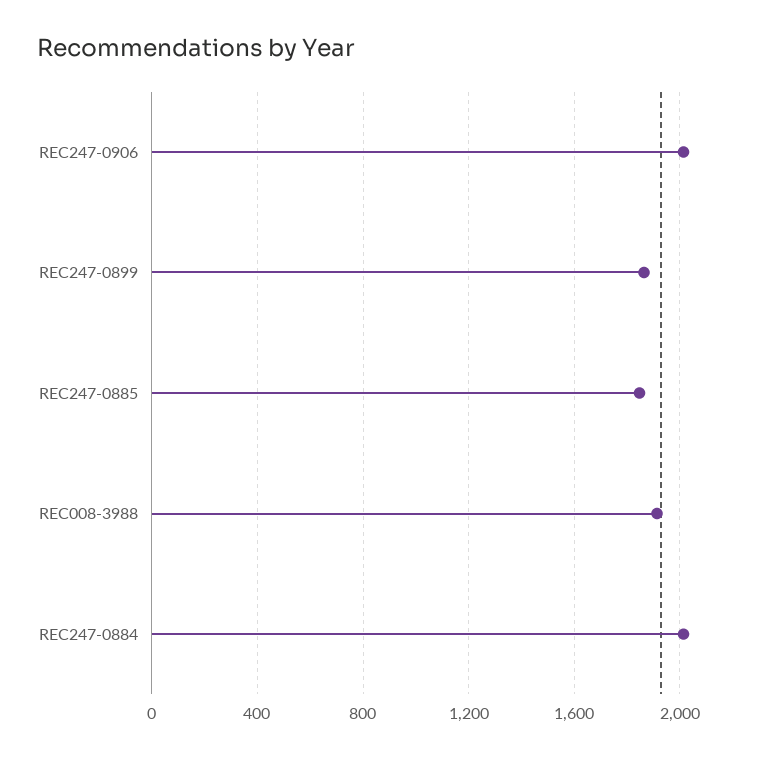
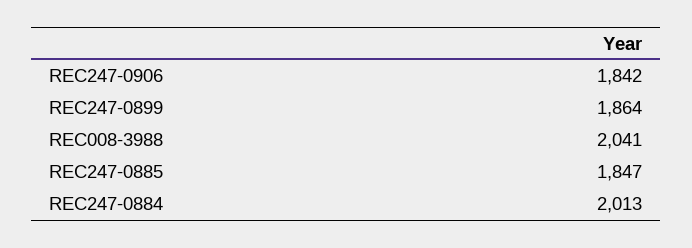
  {
-   "REC247-0906": 2000,
+   "REC247-0906": 1842,
    "REC247-0899": 1864,
    "REC247-0885": 1847,
-   "REC008-3988": 1900,
+   "REC008-3988": 2041,
    "REC247-0884": 2013
  }

